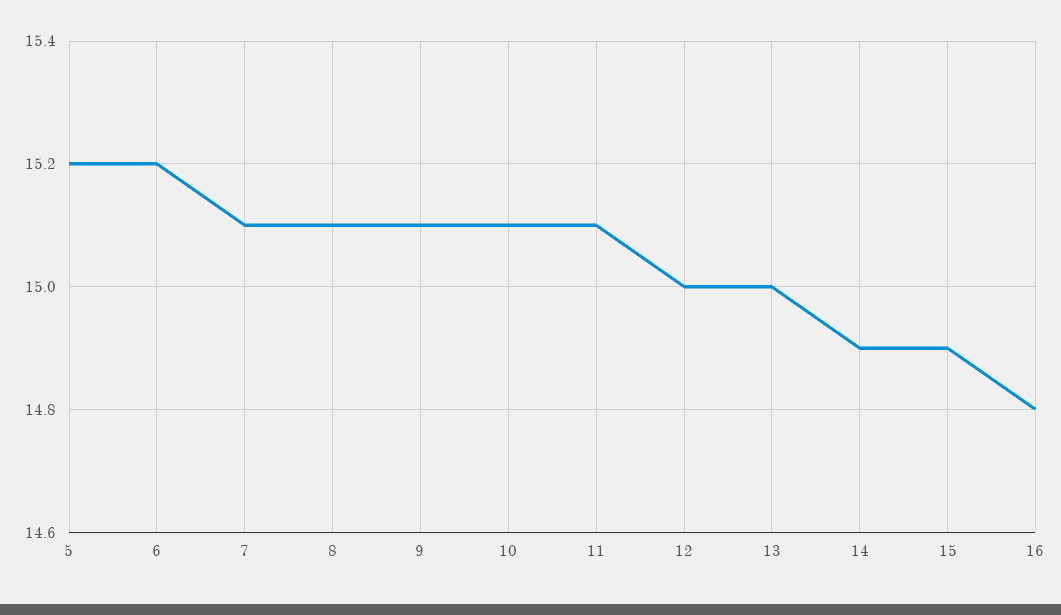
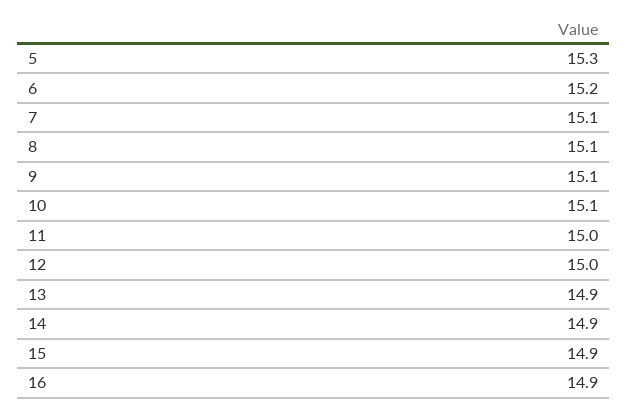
  {
-   "5": 15.2,
+   "5": 15.3,
    "6": 15.2,
    "7": 15.1,
    "8": 15.1,
    "9": 15.1,
    "10": 15.1,
-   "11": 15.1,
+   "11": 15,
    "12": 15,
-   "13": 15,
+   "13": 14.9,
    "14": 14.9,
    "15": 14.9,
-   "16": 14.8
+   "16": 14.9
  }

